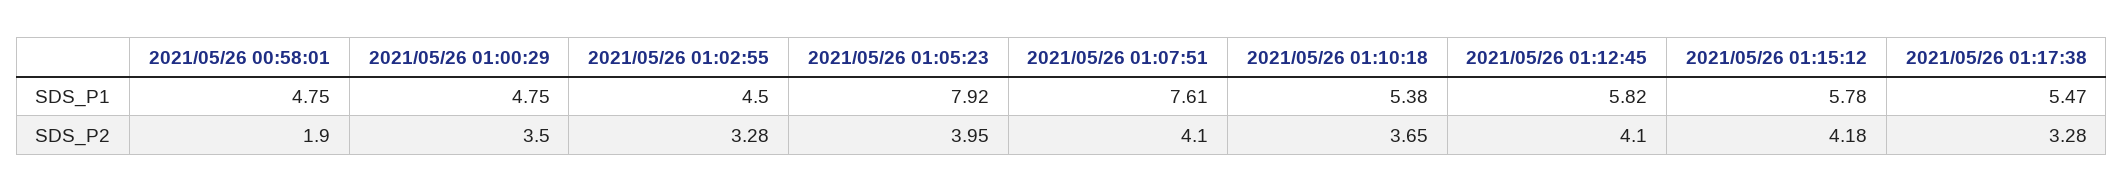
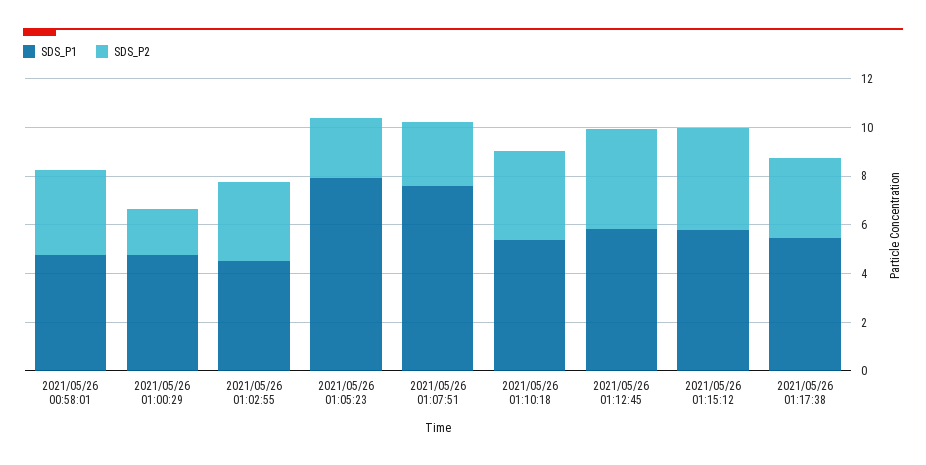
  {
    "SDS_P1": {
      "2021/05/26 00:58:01": 4.75,
      "2021/05/26 01:00:29": 4.75,
      "2021/05/26 01:02:55": 4.5,
      "2021/05/26 01:05:23": 7.92,
      "2021/05/26 01:07:51": 7.61,
      "2021/05/26 01:10:18": 5.38,
      "2021/05/26 01:12:45": 5.82,
      "2021/05/26 01:15:12": 5.78,
      "2021/05/26 01:17:38": 5.47
    },
    "SDS_P2": {
-     "2021/05/26 00:58:01": 1.9,
+     "2021/05/26 00:58:01": 3.5,
-     "2021/05/26 01:00:29": 3.5,
+     "2021/05/26 01:00:29": 2,
      "2021/05/26 01:02:55": 3.28,
-     "2021/05/26 01:05:23": 3.95,
+     "2021/05/26 01:05:23": 2.5,
-     "2021/05/26 01:07:51": 4.1,
+     "2021/05/26 01:07:51": 2.5,
      "2021/05/26 01:10:18": 3.65,
      "2021/05/26 01:12:45": 4.1,
      "2021/05/26 01:15:12": 4.18,
      "2021/05/26 01:17:38": 3.28
    }
  }

